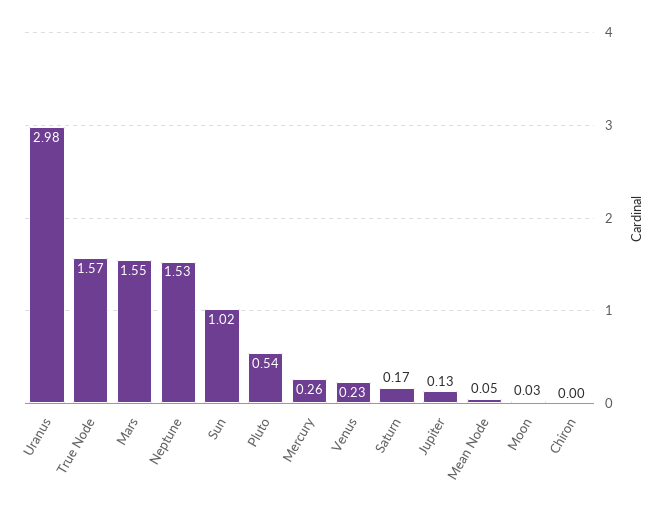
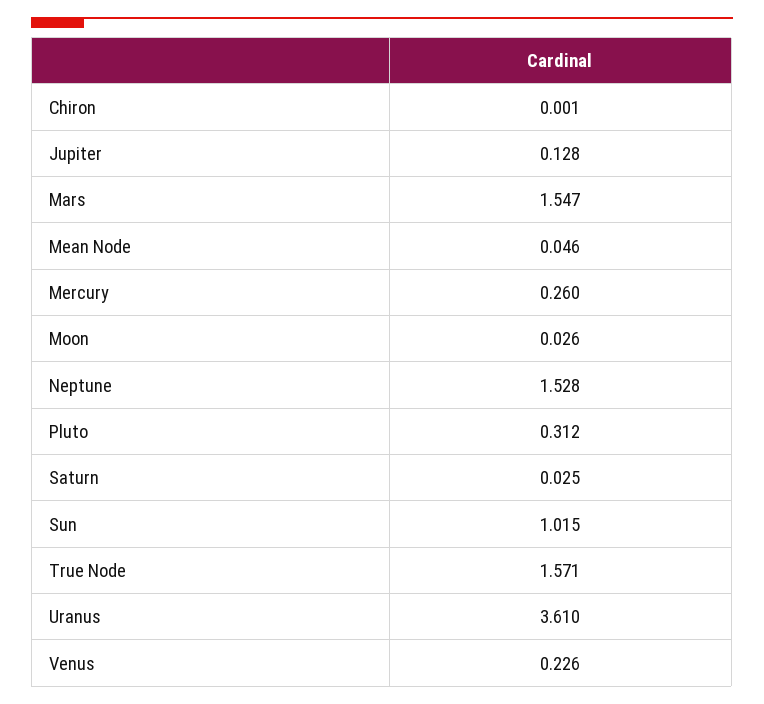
  {
-   "Uranus": 2.98,
+   "Uranus": 3.61,
    "True Node": 1.571,
    "Mars": 1.547,
    "Neptune": 1.528,
    "Sun": 1.015,
-   "Pluto": 0.54,
+   "Pluto": 0.312,
    "Mercury": 0.26,
    "Venus": 0.226,
-   "Saturn": 0.17,
+   "Saturn": 0.025,
    "Jupiter": 0.128,
    "Mean Node": 0.046,
    "Moon": 0.026,
    "Chiron": 0.001
  }

